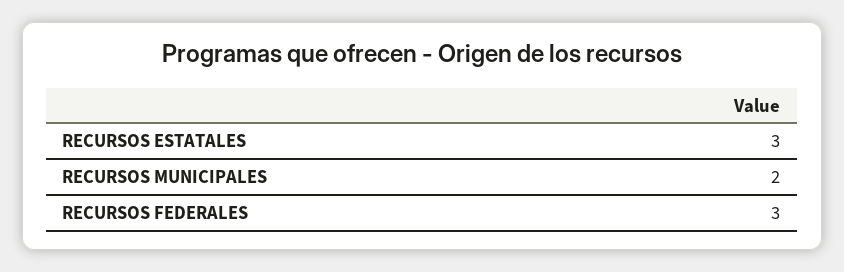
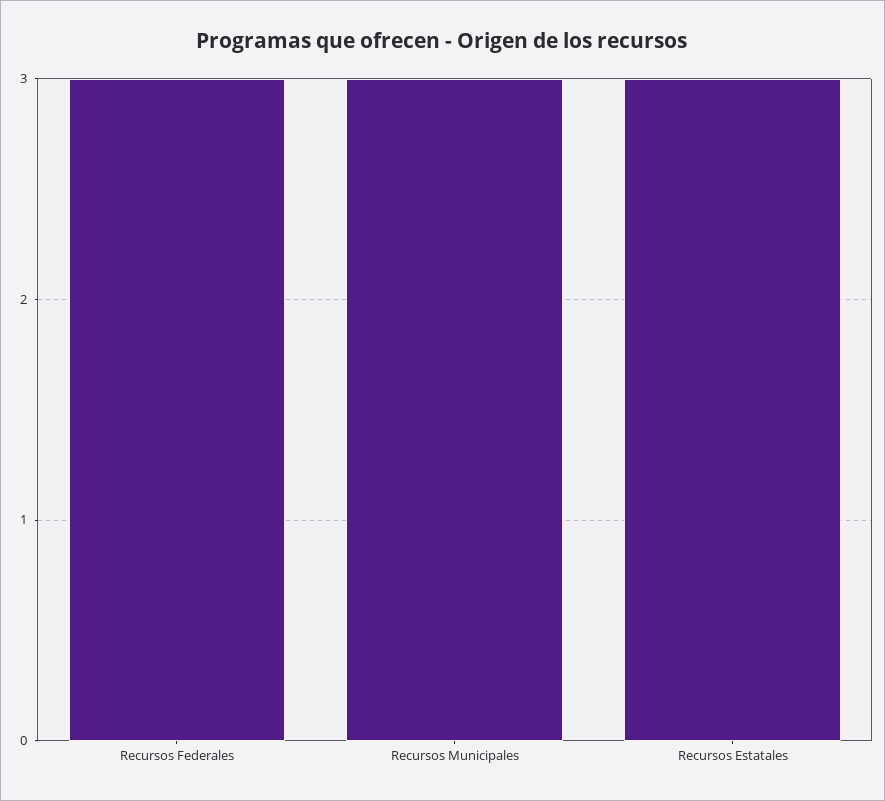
  {
    "RECURSOS ESTATALES": 3,
-   "RECURSOS MUNICIPALES": 2,
+   "RECURSOS MUNICIPALES": 3,
    "RECURSOS FEDERALES": 3
  }

